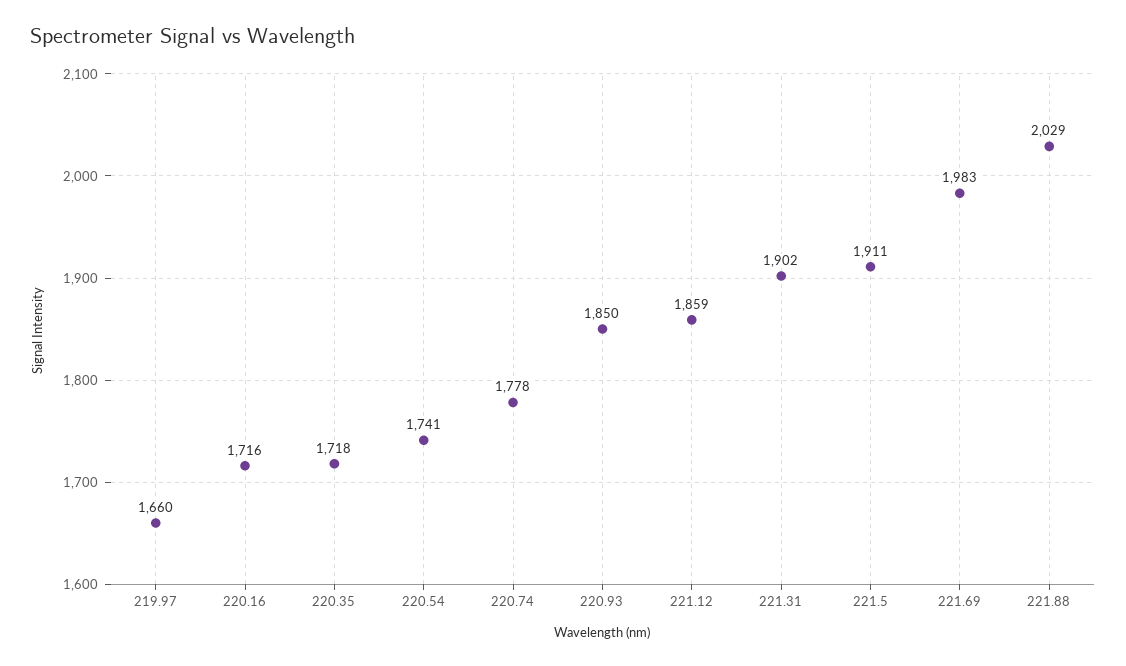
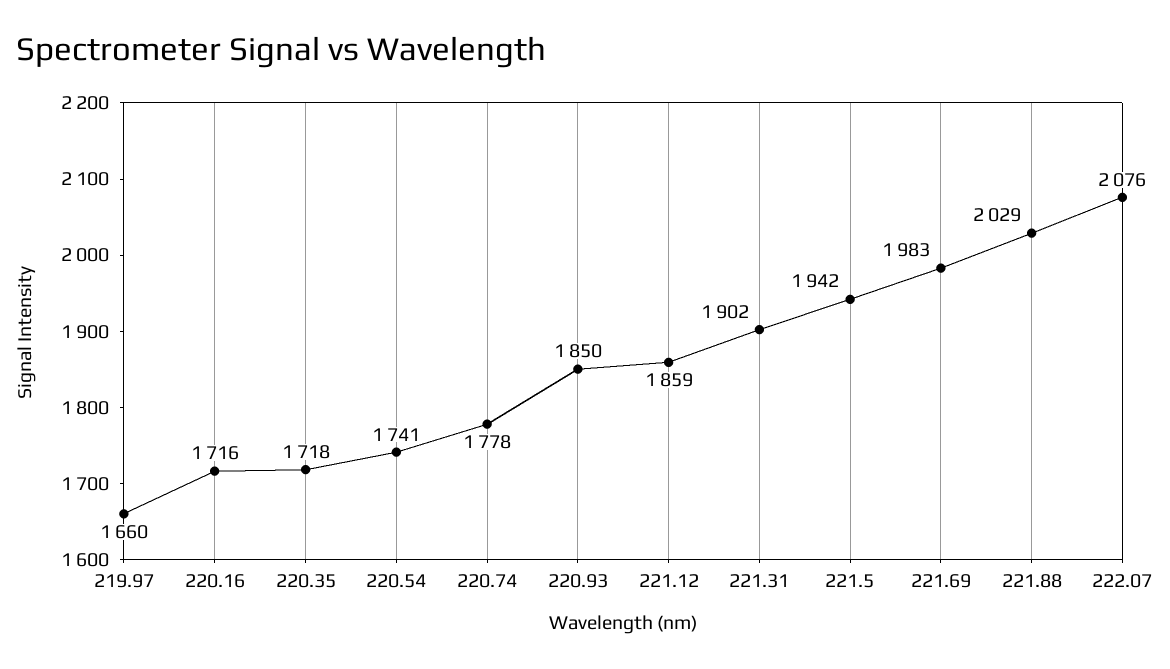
  {
    "219.97": 1660,
    "220.16": 1716,
    "220.35": 1718,
    "220.54": 1741,
    "220.74": 1778,
    "220.93": 1850,
    "221.12": 1859,
    "221.31": 1902,
-   "221.5": 1911,
+   "221.5": 1942,
    "221.69": 1983,
-   "221.88": 2029
+   "221.88": 2029,
+   "222.07": 2076
  }

